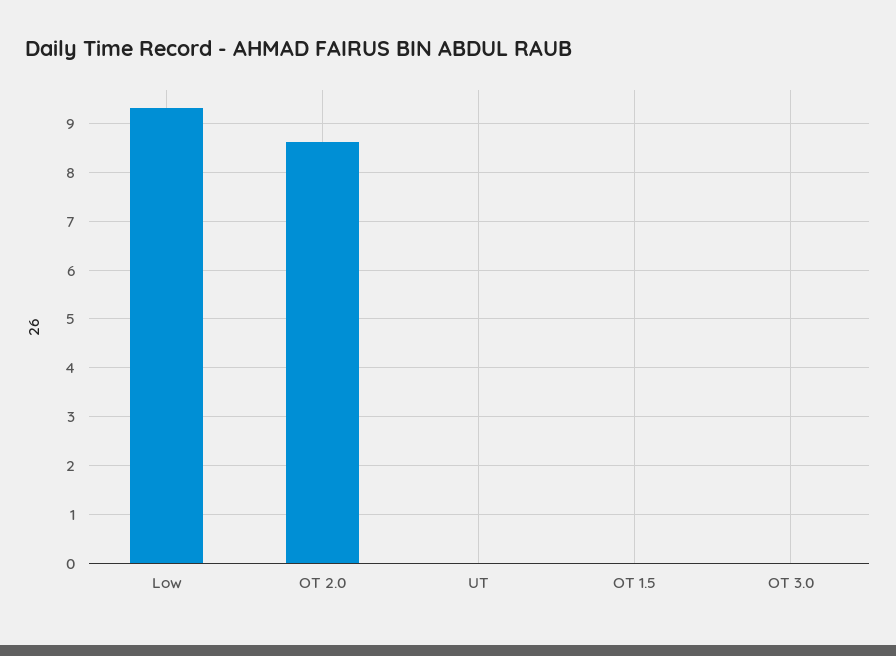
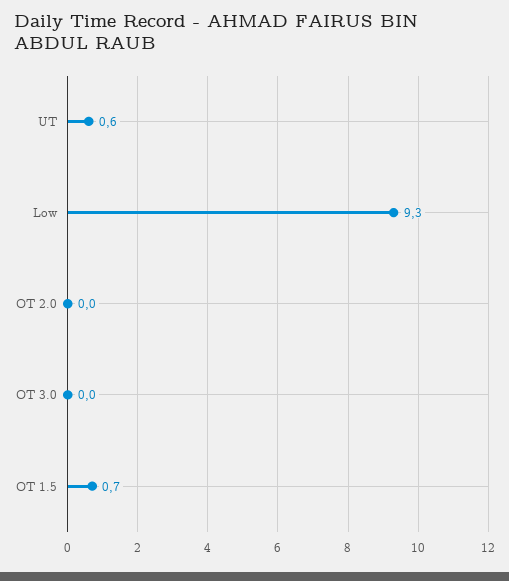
  {
    "Low": 9.3,
-   "OT 2.0": 8.6,
+   "OT 2.0": 0,
-   "UT": 0,
+   "UT": 0.6,
-   "OT 1.5": 0,
+   "OT 1.5": 0.7,
    "OT 3.0": 0
  }

